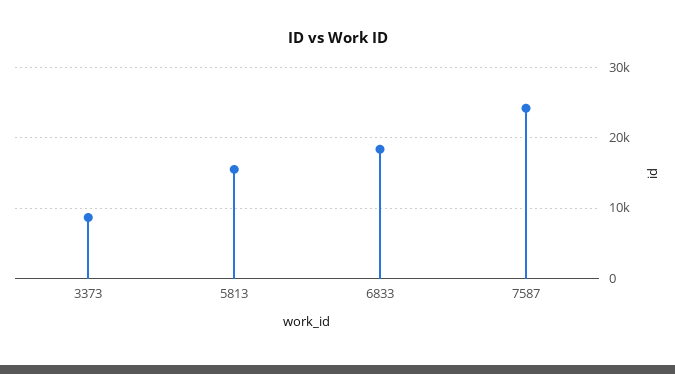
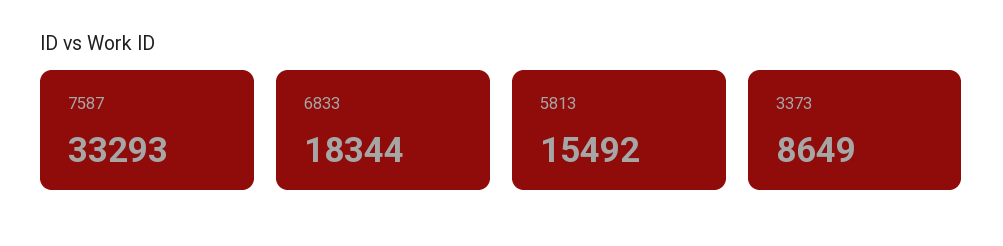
  {
    "3373": 8649,
    "5813": 15492,
    "6833": 18344,
-   "7587": 24000
+   "7587": 33293
  }

